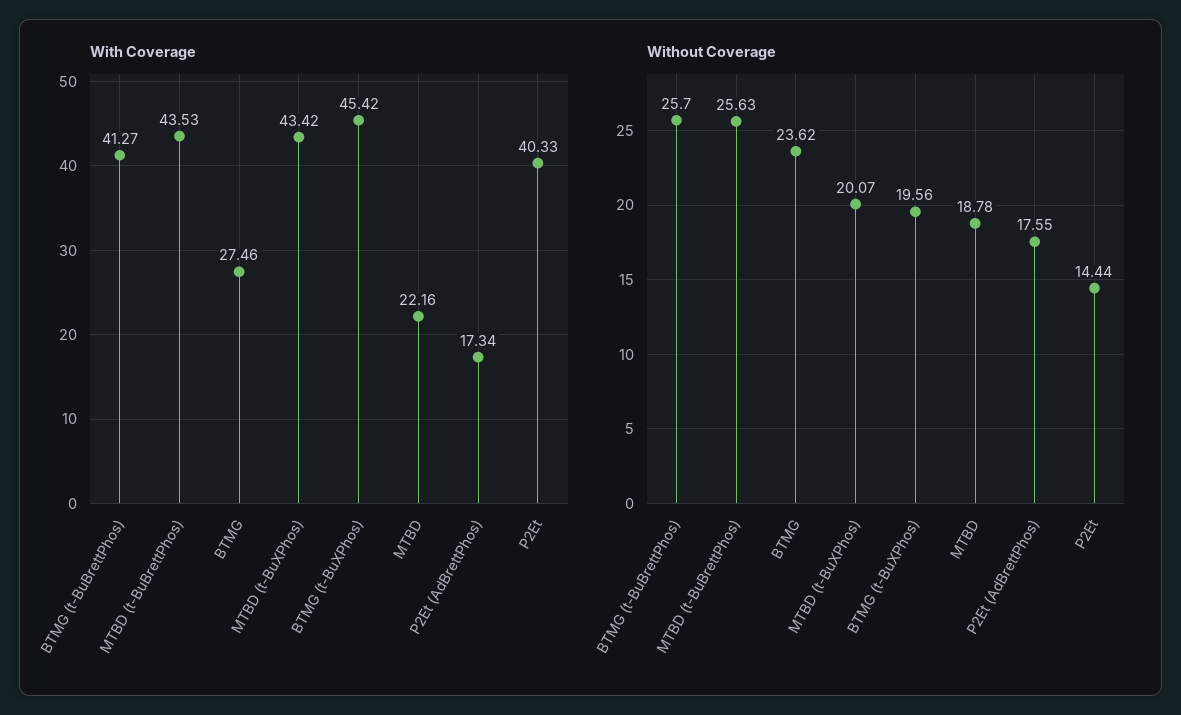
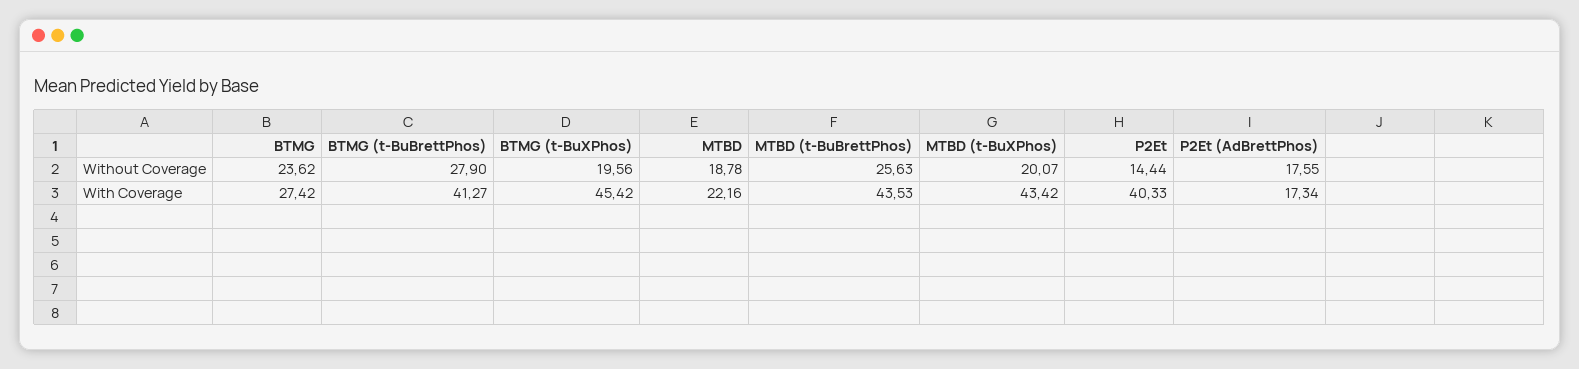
  {
    "With Coverage": {
      "BTMG (t-BuBrettPhos)": 41.27,
      "MTBD (t-BuBrettPhos)": 43.53,
-     "BTMG": 27.46,
+     "BTMG": 27.42,
      "MTBD (t-BuXPhos)": 43.42,
      "BTMG (t-BuXPhos)": 45.42,
      "MTBD": 22.16,
      "P2Et (AdBrettPhos)": 17.34,
      "P2Et": 40.33
    },
    "Without Coverage": {
-     "BTMG (t-BuBrettPhos)": 25.7,
+     "BTMG (t-BuBrettPhos)": 27.9,
      "MTBD (t-BuBrettPhos)": 25.63,
      "BTMG": 23.62,
      "MTBD (t-BuXPhos)": 20.07,
      "BTMG (t-BuXPhos)": 19.56,
      "MTBD": 18.78,
      "P2Et (AdBrettPhos)": 17.55,
      "P2Et": 14.44
    }
  }

